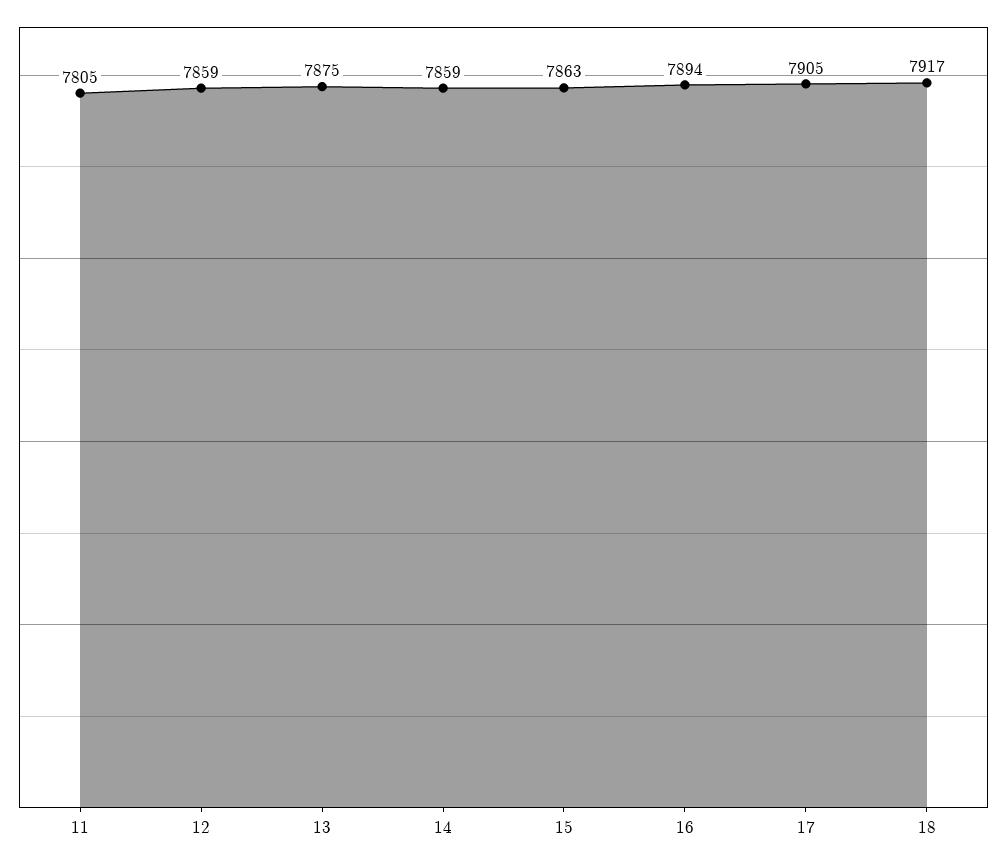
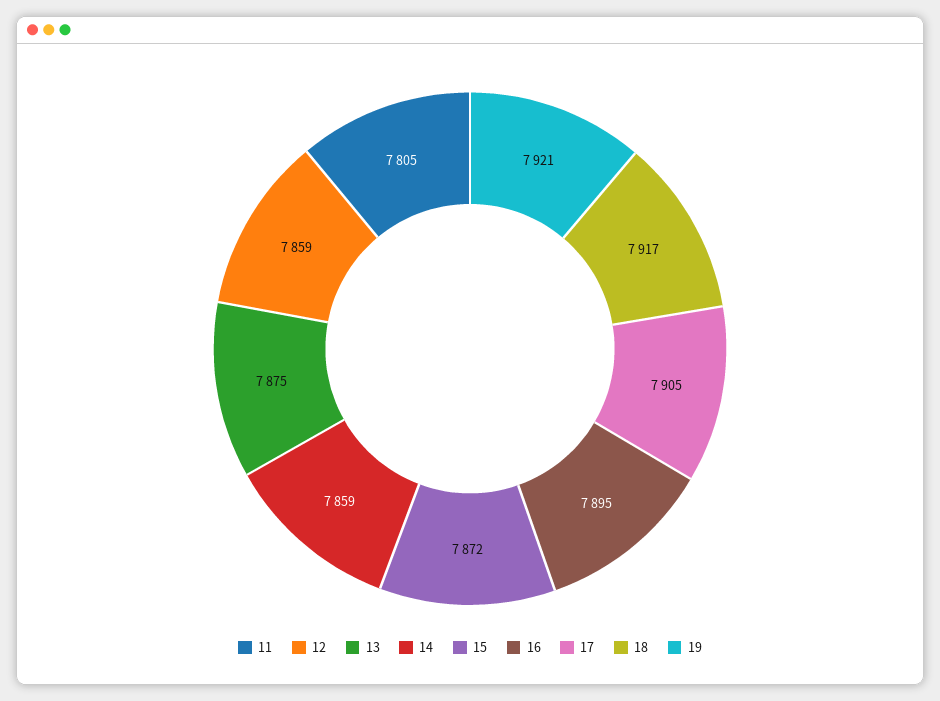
  {
    "11": 7805,
    "12": 7859,
    "13": 7875,
    "14": 7859,
-   "15": 7863,
+   "15": 7872,
-   "16": 7894,
+   "16": 7895,
    "17": 7905,
-   "18": 7917
+   "18": 7917,
+   "19": 7921
  }

